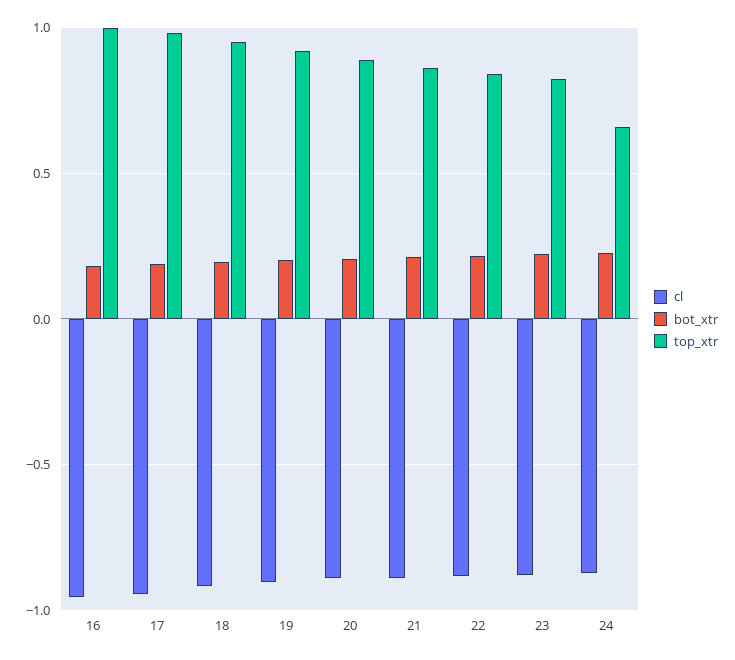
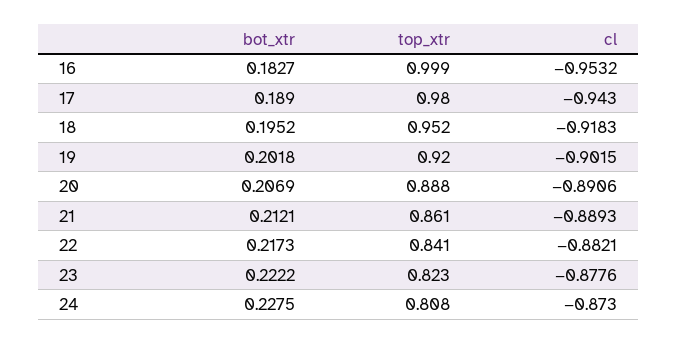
  {
    "cl": {
      "16": -0.9532,
      "17": -0.943,
      "18": -0.9183,
      "19": -0.9015,
      "20": -0.8906,
      "21": -0.8893,
      "22": -0.8821,
      "23": -0.8776,
      "24": -0.873
    },
    "bot_xtr": {
      "16": 0.1827,
      "17": 0.189,
      "18": 0.1952,
      "19": 0.2018,
      "20": 0.2069,
      "21": 0.2121,
      "22": 0.2173,
      "23": 0.2222,
      "24": 0.2275
    },
    "top_xtr": {
      "16": 0.999,
      "17": 0.98,
      "18": 0.952,
      "19": 0.92,
      "20": 0.888,
      "21": 0.861,
      "22": 0.841,
      "23": 0.823,
-     "24": 0.65
+     "24": 0.808
    }
  }

